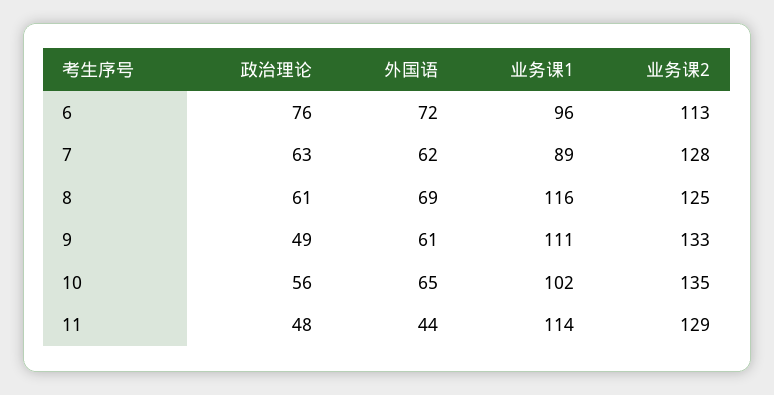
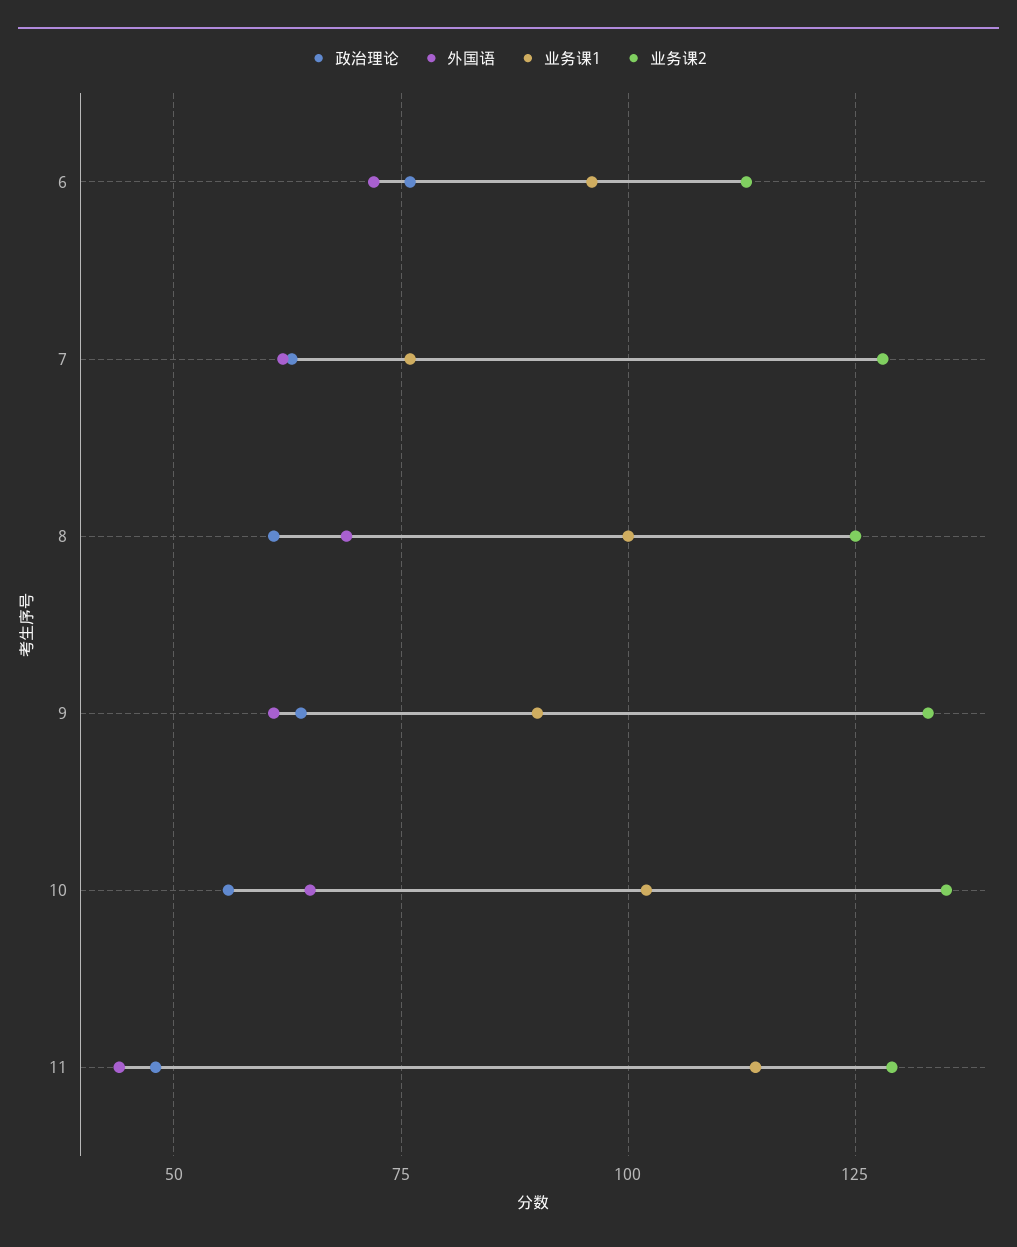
  {
    "政治理论": {
      "6": 76,
      "7": 63,
      "8": 61,
-     "9": 49,
+     "9": 65,
      "10": 56,
      "11": 48
    },
    "外国语": {
      "6": 72,
      "7": 62,
      "8": 69,
      "9": 61,
      "10": 65,
      "11": 44
    },
    "业务课1": {
      "6": 96,
-     "7": 89,
+     "7": 75,
-     "8": 116,
+     "8": 100,
-     "9": 111,
+     "9": 90,
      "10": 102,
      "11": 114
    },
    "业务课2": {
      "6": 113,
      "7": 128,
      "8": 125,
      "9": 133,
      "10": 135,
      "11": 129
    }
  }

